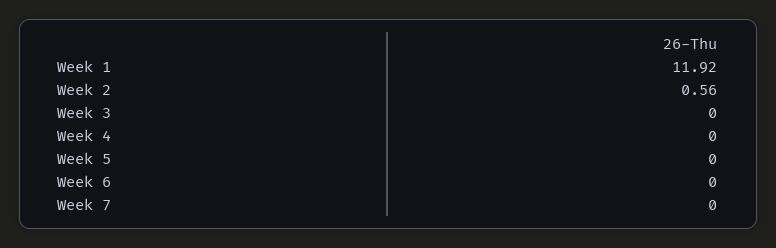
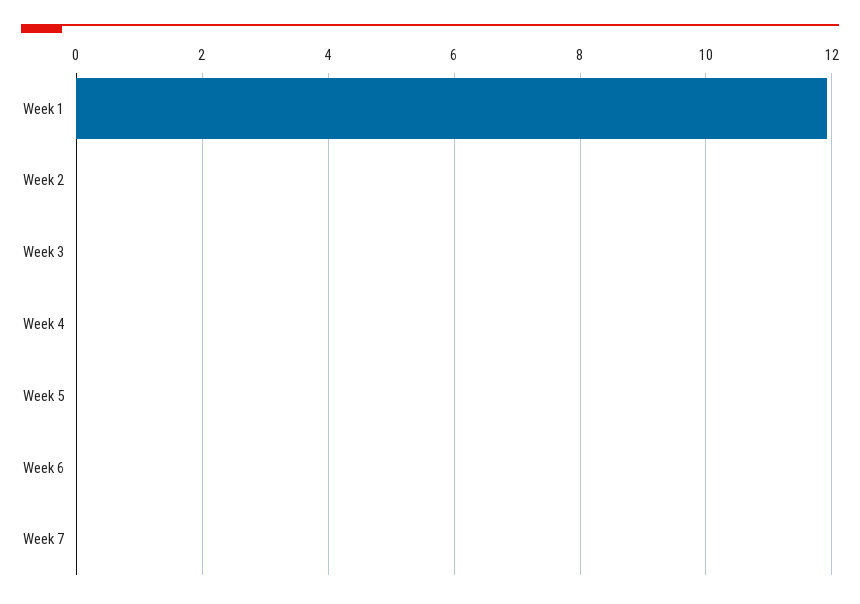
  {
    "Week 1": 11.92,
-   "Week 2": 0.56,
+   "Week 2": 0,
    "Week 3": 0,
    "Week 4": 0,
    "Week 5": 0,
    "Week 6": 0,
    "Week 7": 0
  }

